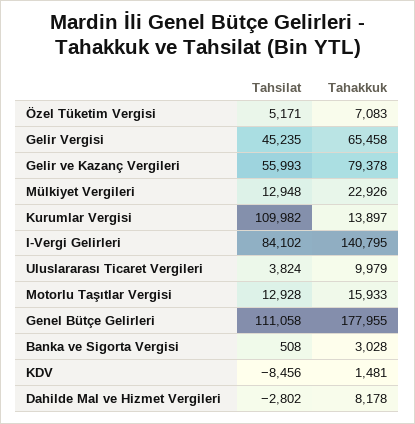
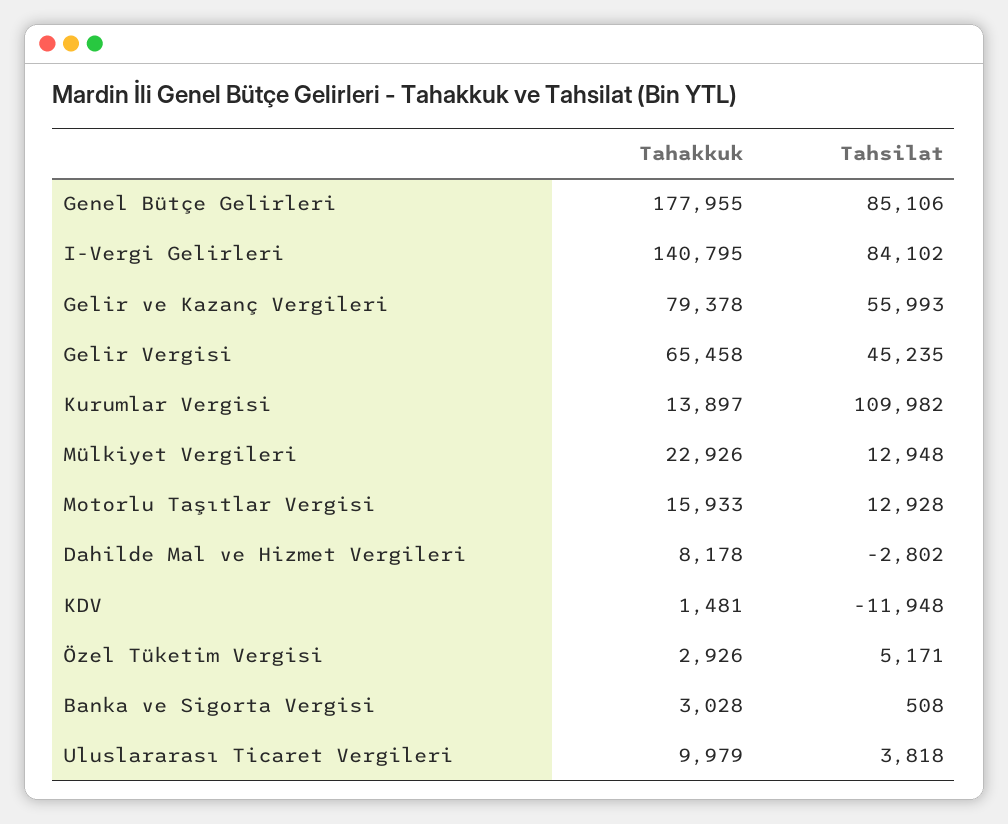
  {
    "Tahsilat": {
      "Özel Tüketim Vergisi": 5171,
      "Gelir Vergisi": 45235,
      "Gelir ve Kazanç Vergileri": 55993,
      "Mülkiyet Vergileri": 12948,
      "Kurumlar Vergisi": 109982,
      "I-Vergi Gelirleri": 84102,
-     "Uluslararası Ticaret Vergileri": 3824,
+     "Uluslararası Ticaret Vergileri": 3818,
      "Motorlu Taşıtlar Vergisi": 12928,
-     "Genel Bütçe Gelirleri": 111058,
+     "Genel Bütçe Gelirleri": 85106,
      "Banka ve Sigorta Vergisi": 508,
-     "KDV": -8456,
+     "KDV": -11948,
      "Dahilde Mal ve Hizmet Vergileri": -2802
    },
    "Tahakkuk": {
-     "Özel Tüketim Vergisi": 7083,
+     "Özel Tüketim Vergisi": 2926,
      "Gelir Vergisi": 65458,
      "Gelir ve Kazanç Vergileri": 79378,
      "Mülkiyet Vergileri": 22926,
      "Kurumlar Vergisi": 13897,
      "I-Vergi Gelirleri": 140795,
      "Uluslararası Ticaret Vergileri": 9979,
      "Motorlu Taşıtlar Vergisi": 15933,
      "Genel Bütçe Gelirleri": 177955,
      "Banka ve Sigorta Vergisi": 3028,
      "KDV": 1481,
      "Dahilde Mal ve Hizmet Vergileri": 8178
    }
  }

